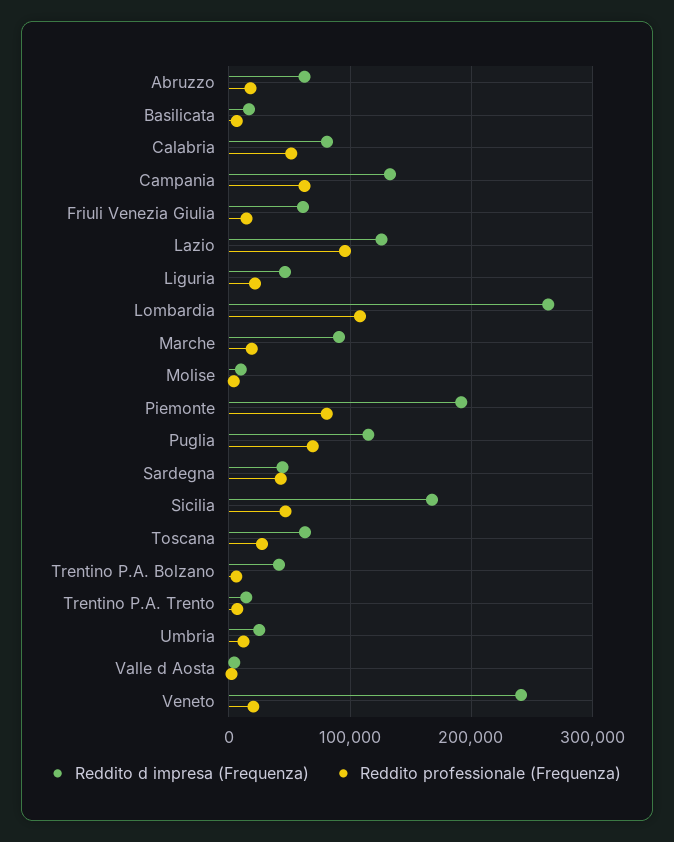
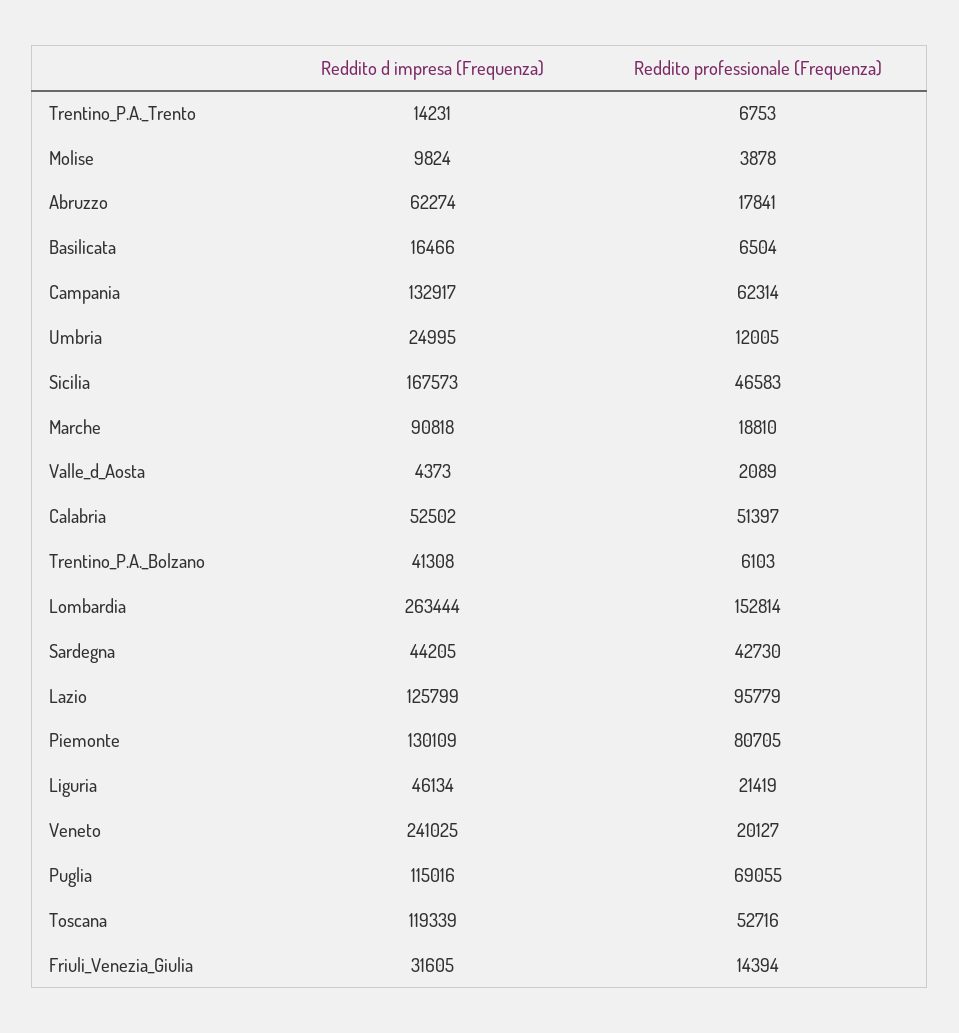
  {
    "Reddito d impresa (Frequenza)": {
      "Abruzzo": 62274,
      "Basilicata": 16466,
-     "Calabria": 80000,
+     "Calabria": 52502,
      "Campania": 132917,
-     "Friuli Venezia Giulia": 60000,
+     "Friuli Venezia Giulia": 31605,
      "Lazio": 125799,
      "Liguria": 46134,
      "Lombardia": 263444,
      "Marche": 90818,
      "Molise": 9824,
-     "Piemonte": 190000,
+     "Piemonte": 130109,
      "Puglia": 115016,
      "Sardegna": 44205,
      "Sicilia": 167573,
-     "Toscana": 60000,
+     "Toscana": 119339,
      "Trentino P.A. Bolzano": 41308,
      "Trentino P.A. Trento": 14231,
      "Umbria": 24995,
      "Valle d Aosta": 4373,
      "Veneto": 241025
    },
    "Reddito professionale (Frequenza)": {
      "Abruzzo": 17841,
      "Basilicata": 6504,
      "Calabria": 51397,
      "Campania": 62314,
      "Friuli Venezia Giulia": 14394,
      "Lazio": 95779,
      "Liguria": 21419,
-     "Lombardia": 110000,
+     "Lombardia": 152814,
      "Marche": 18810,
      "Molise": 3878,
      "Piemonte": 80705,
      "Puglia": 69055,
      "Sardegna": 42730,
      "Sicilia": 46583,
-     "Toscana": 30000,
+     "Toscana": 52716,
      "Trentino P.A. Bolzano": 6103,
      "Trentino P.A. Trento": 6753,
      "Umbria": 12005,
      "Valle d Aosta": 2089,
      "Veneto": 20127
    }
  }

